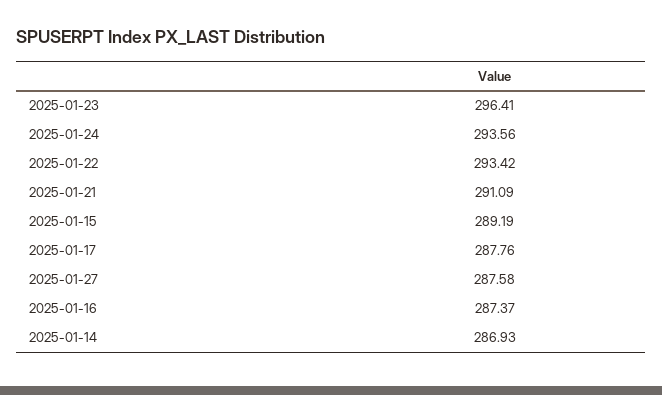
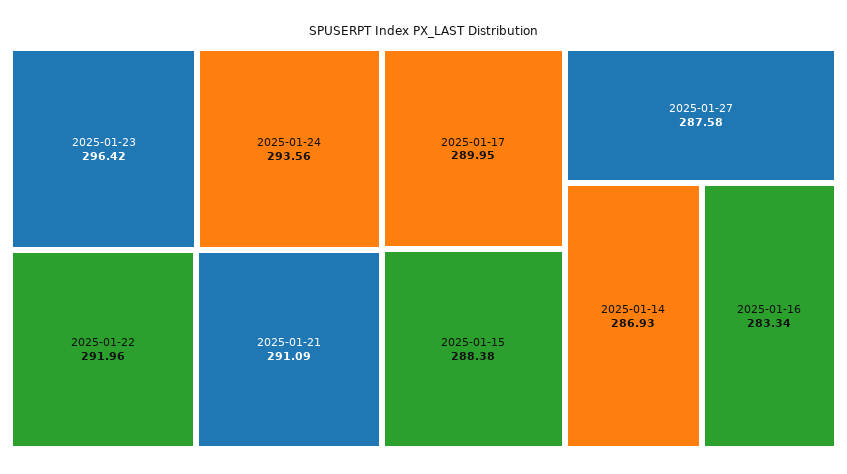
  {
-   "2025-01-23": 296.41,
+   "2025-01-23": 296.42,
    "2025-01-24": 293.56,
-   "2025-01-22": 293.42,
+   "2025-01-22": 291.96,
    "2025-01-21": 291.09,
-   "2025-01-15": 289.19,
+   "2025-01-15": 288.38,
-   "2025-01-17": 287.76,
+   "2025-01-17": 289.95,
    "2025-01-27": 287.58,
-   "2025-01-16": 287.37,
+   "2025-01-16": 283.34,
    "2025-01-14": 286.93
  }

